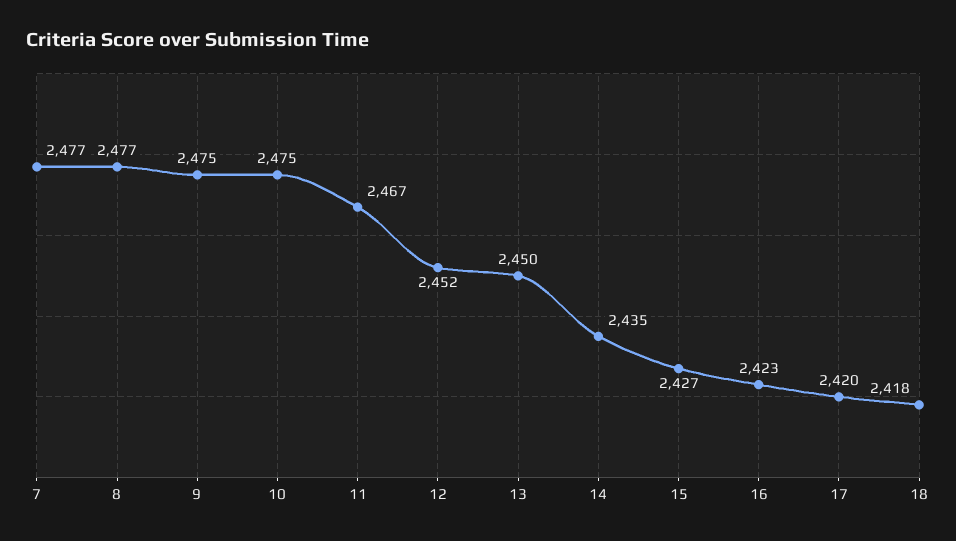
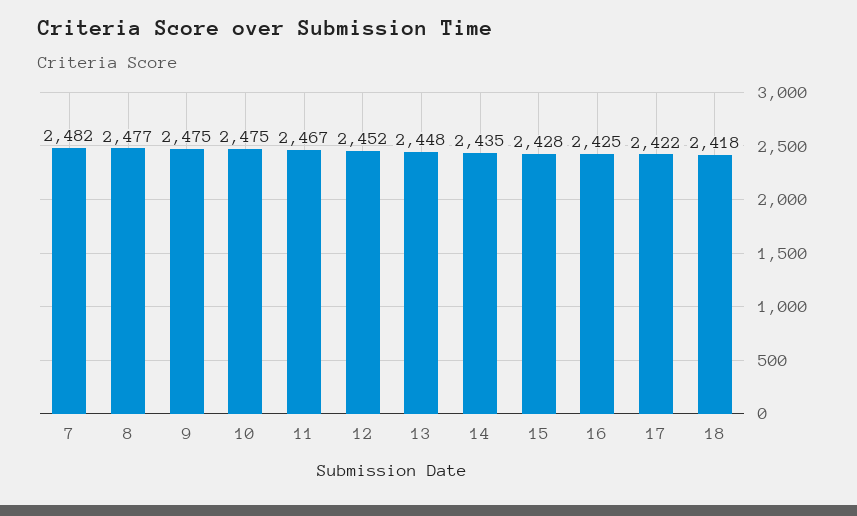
  {
-   "7": 2477,
+   "7": 2482,
    "8": 2477,
    "9": 2475,
    "10": 2475,
    "11": 2467,
    "12": 2452,
-   "13": 2450,
+   "13": 2448,
    "14": 2435,
-   "15": 2427,
+   "15": 2428,
-   "16": 2423,
+   "16": 2425,
-   "17": 2420,
+   "17": 2422,
    "18": 2418
  }

